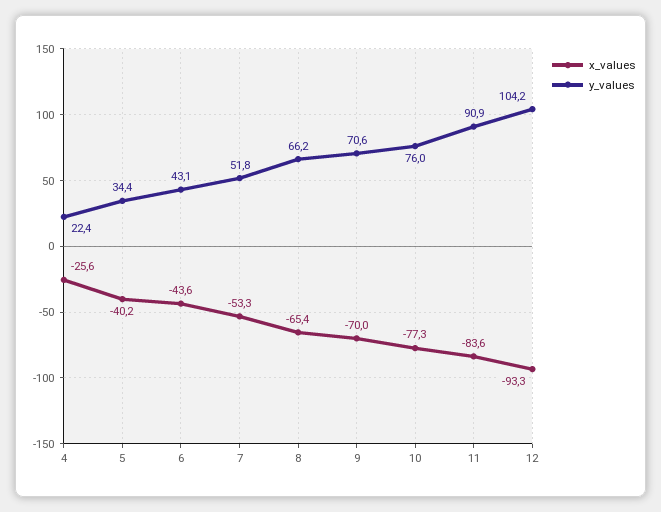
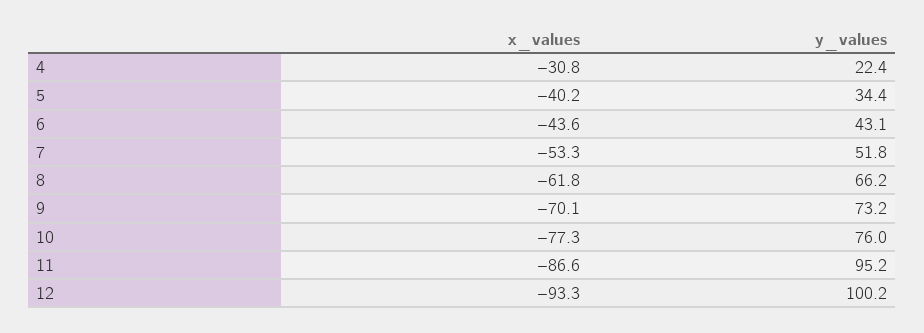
  {
    "x_values": {
-     "4": -25.6,
+     "4": -30.8,
      "5": -40.2,
      "6": -43.6,
      "7": -53.3,
-     "8": -65.4,
+     "8": -61.8,
-     "9": -70,
+     "9": -70.1,
      "10": -77.3,
-     "11": -83.6,
+     "11": -86.6,
      "12": -93.3
    },
    "y_values": {
      "4": 22.4,
      "5": 34.4,
      "6": 43.1,
      "7": 51.8,
      "8": 66.2,
-     "9": 70.6,
+     "9": 73.2,
      "10": 76,
-     "11": 90.9,
+     "11": 95.2,
-     "12": 104.2
+     "12": 100.2
    }
  }

